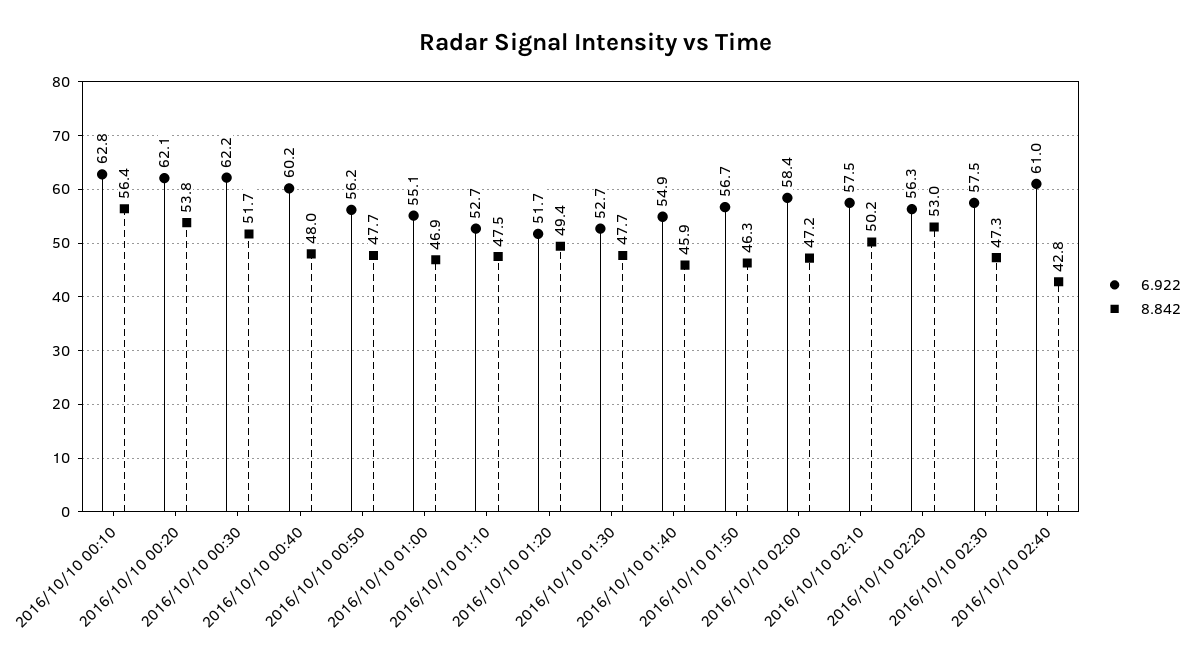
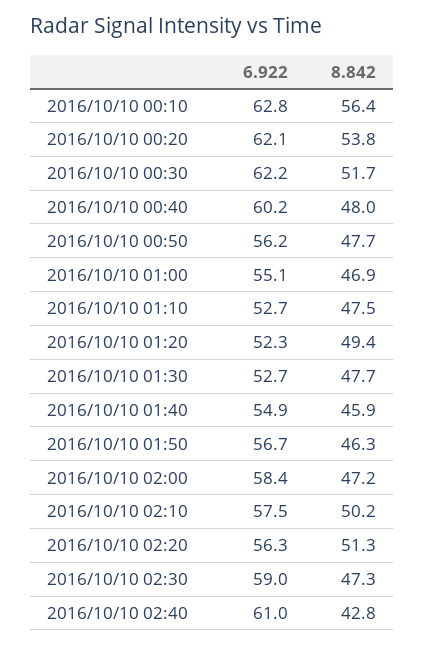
  {
    "6.922": {
      "2016/10/10 00:10": 62.8,
      "2016/10/10 00:20": 62.1,
      "2016/10/10 00:30": 62.2,
      "2016/10/10 00:40": 60.2,
      "2016/10/10 00:50": 56.2,
      "2016/10/10 01:00": 55.1,
      "2016/10/10 01:10": 52.7,
-     "2016/10/10 01:20": 51.7,
+     "2016/10/10 01:20": 52.3,
      "2016/10/10 01:30": 52.7,
      "2016/10/10 01:40": 54.9,
      "2016/10/10 01:50": 56.7,
      "2016/10/10 02:00": 58.4,
      "2016/10/10 02:10": 57.5,
      "2016/10/10 02:20": 56.3,
-     "2016/10/10 02:30": 57.5,
+     "2016/10/10 02:30": 59,
      "2016/10/10 02:40": 61
    },
    "8.842": {
      "2016/10/10 00:10": 56.4,
      "2016/10/10 00:20": 53.8,
      "2016/10/10 00:30": 51.7,
      "2016/10/10 00:40": 48,
      "2016/10/10 00:50": 47.7,
      "2016/10/10 01:00": 46.9,
      "2016/10/10 01:10": 47.5,
      "2016/10/10 01:20": 49.4,
      "2016/10/10 01:30": 47.7,
      "2016/10/10 01:40": 45.9,
      "2016/10/10 01:50": 46.3,
      "2016/10/10 02:00": 47.2,
      "2016/10/10 02:10": 50.2,
-     "2016/10/10 02:20": 53,
+     "2016/10/10 02:20": 51.3,
      "2016/10/10 02:30": 47.3,
      "2016/10/10 02:40": 42.8
    }
  }

